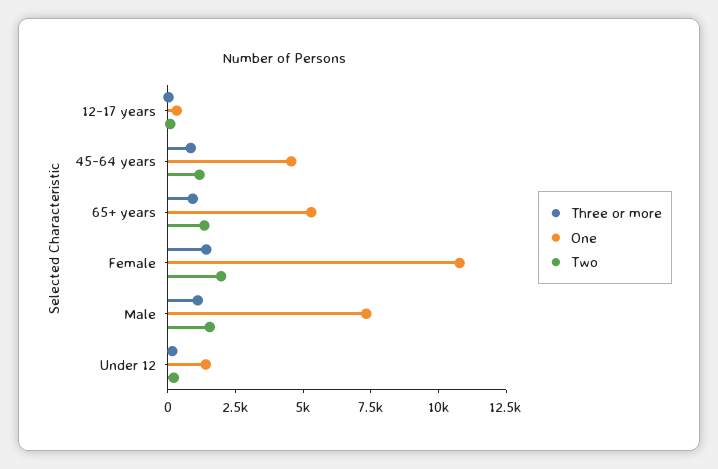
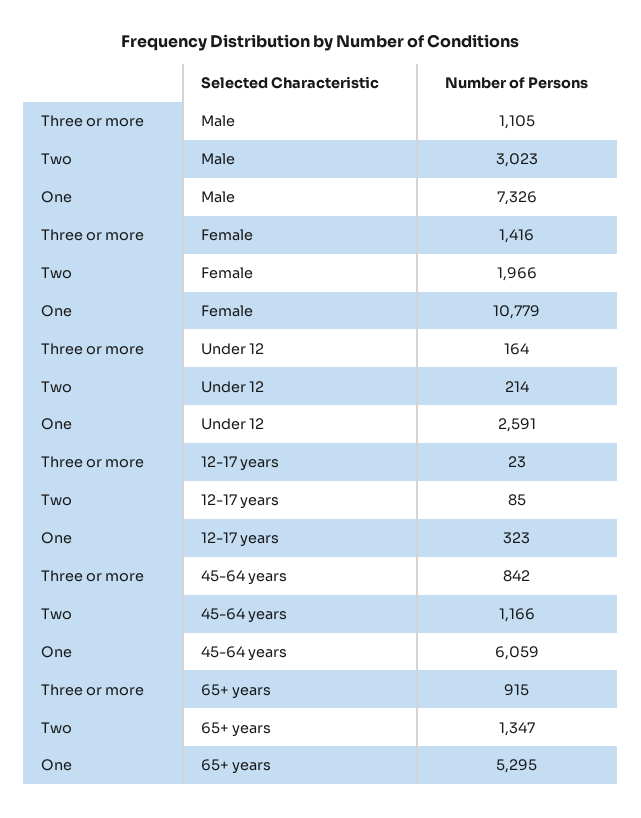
  {
    "Three or more": {
      "12-17 years": 23,
      "45-64 years": 842,
      "65+ years": 915,
      "Female": 1416,
      "Male": 1105,
      "Under 12": 164
    },
    "One": {
      "12-17 years": 323,
-     "45-64 years": 4500,
+     "45-64 years": 6059,
      "65+ years": 5295,
      "Female": 10779,
      "Male": 7326,
-     "Under 12": 1500
+     "Under 12": 2591
    },
    "Two": {
      "12-17 years": 85,
      "45-64 years": 1166,
      "65+ years": 1347,
      "Female": 1966,
-     "Male": 1500,
+     "Male": 3023,
      "Under 12": 214
    }
  }

